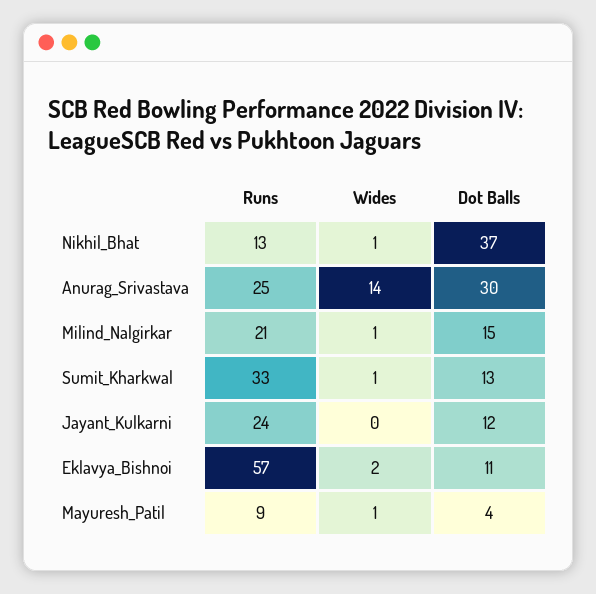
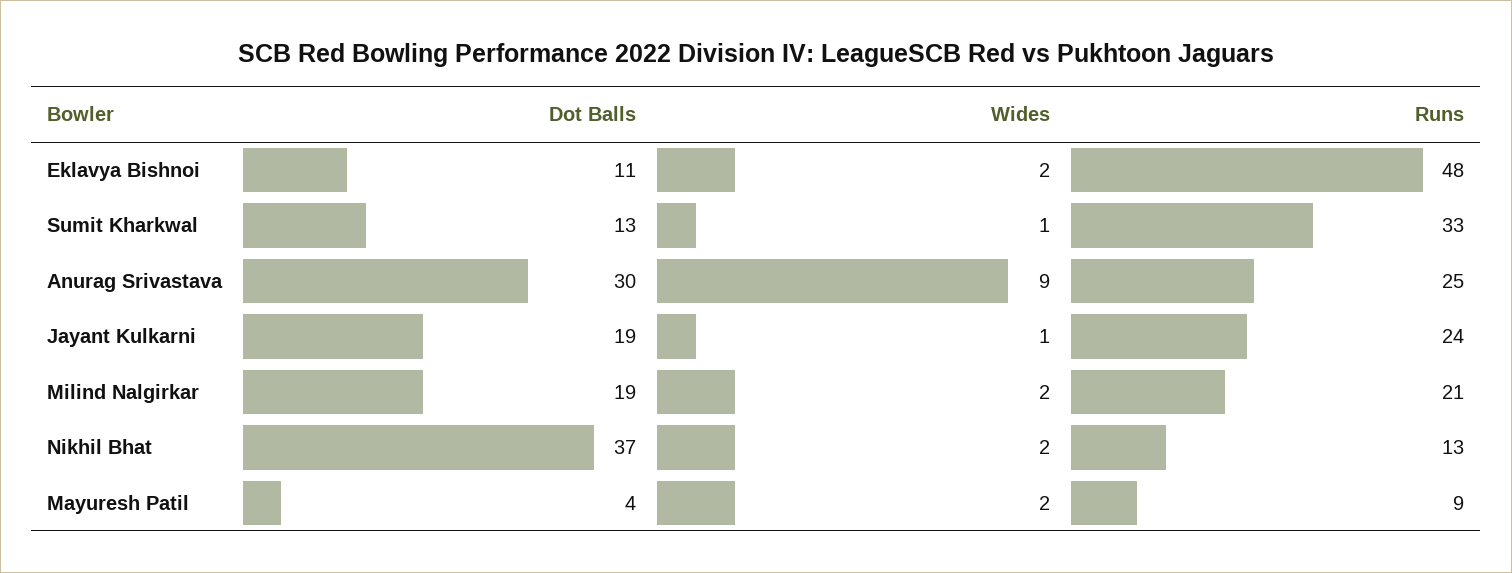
  {
    "Runs": {
      "Nikhil_Bhat": 13,
      "Anurag_Srivastava": 25,
      "Milind_Nalgirkar": 21,
      "Sumit_Kharkwal": 33,
      "Jayant_Kulkarni": 24,
-     "Eklavya_Bishnoi": 57,
+     "Eklavya_Bishnoi": 48,
      "Mayuresh_Patil": 9
    },
    "Wides": {
-     "Nikhil_Bhat": 1,
+     "Nikhil_Bhat": 2,
-     "Anurag_Srivastava": 14,
+     "Anurag_Srivastava": 9,
-     "Milind_Nalgirkar": 1,
+     "Milind_Nalgirkar": 2,
      "Sumit_Kharkwal": 1,
-     "Jayant_Kulkarni": 0,
+     "Jayant_Kulkarni": 1,
      "Eklavya_Bishnoi": 2,
-     "Mayuresh_Patil": 1
+     "Mayuresh_Patil": 2
    },
    "Dot Balls": {
      "Nikhil_Bhat": 37,
      "Anurag_Srivastava": 30,
-     "Milind_Nalgirkar": 15,
+     "Milind_Nalgirkar": 19,
      "Sumit_Kharkwal": 13,
-     "Jayant_Kulkarni": 12,
+     "Jayant_Kulkarni": 19,
      "Eklavya_Bishnoi": 11,
      "Mayuresh_Patil": 4
    }
  }

